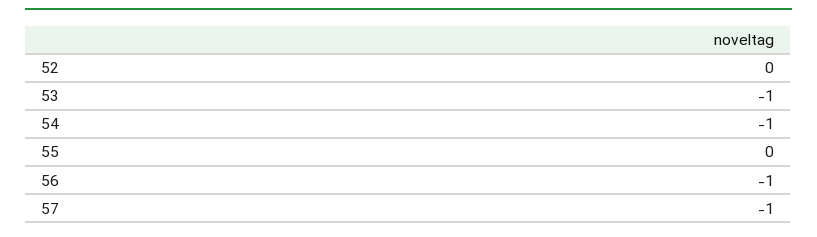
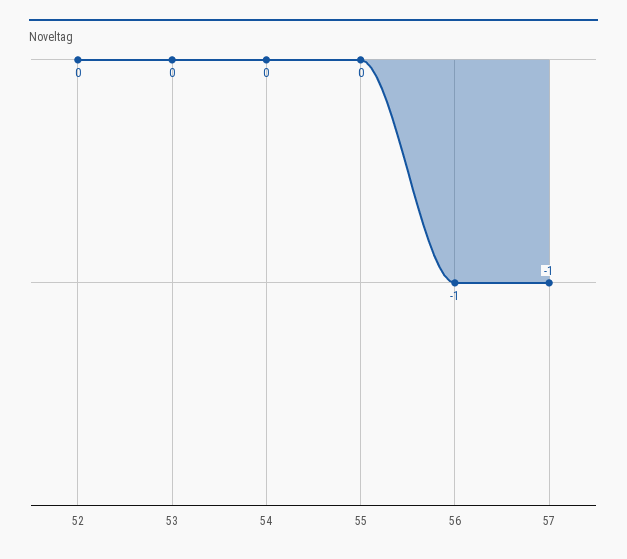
  {
    "52": 0,
-   "53": -1,
+   "53": 0,
-   "54": -1,
+   "54": 0,
    "55": 0,
    "56": -1,
    "57": -1
  }

